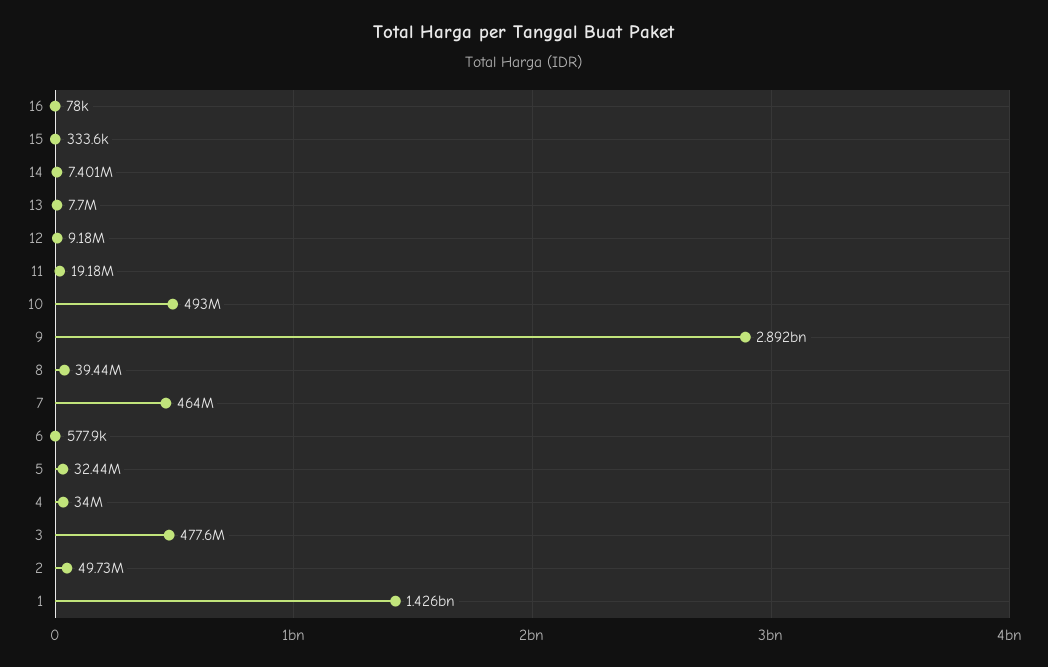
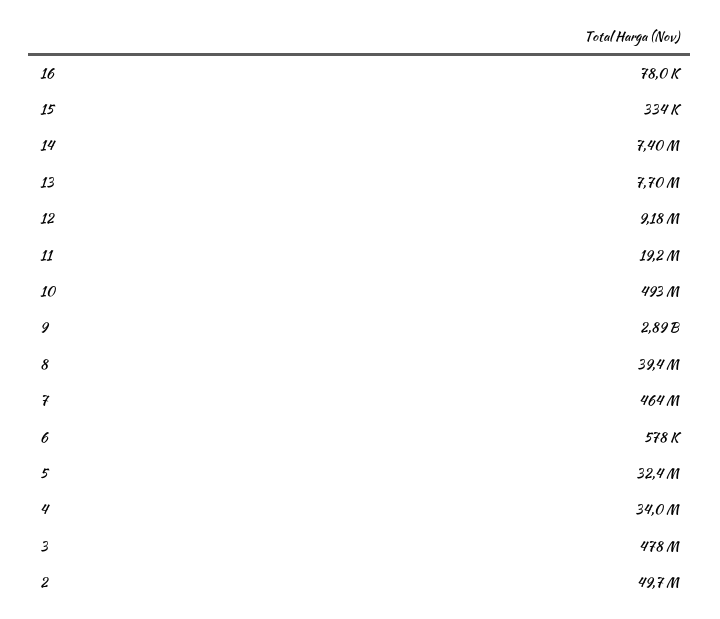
  {
    "16": 78000,
    "15": 333600,
    "14": 7401000,
    "13": 7700000,
    "12": 9180000,
    "11": 19180000,
    "10": 493000000,
    "9": 2892000000,
    "8": 39440000,
    "7": 464000000,
    "6": 577900,
    "5": 32440000,
    "4": 34000000,
    "3": 477600000,
-   "2": 49730000,
+   "2": 49730000
-   "1": 1426000000
  }

